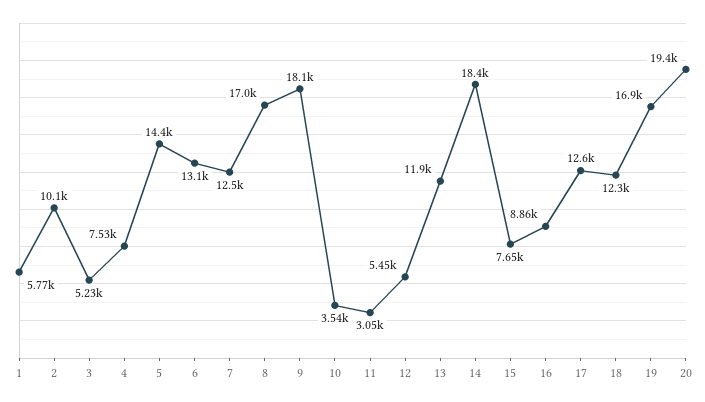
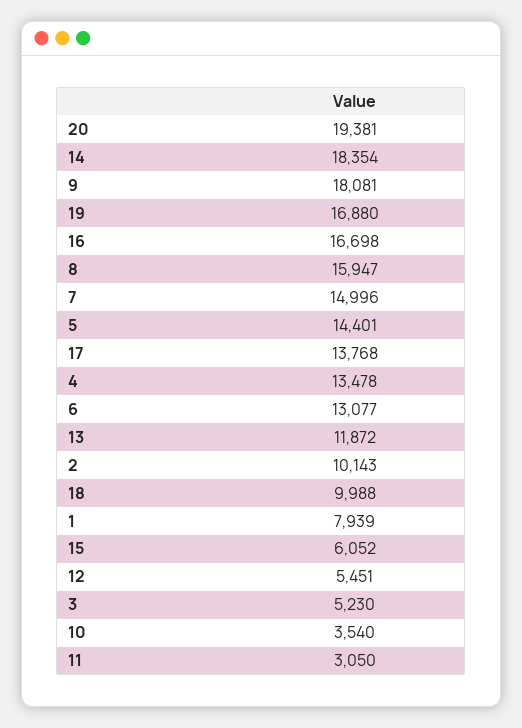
  {
-   "1": 5770,
+   "1": 7939,
    "2": 10143,
    "3": 5230,
-   "4": 7530,
+   "4": 13478,
    "5": 14401,
    "6": 13077,
-   "7": 12500,
+   "7": 14996,
-   "8": 17000,
+   "8": 15947,
    "9": 18081,
    "10": 3540,
    "11": 3050,
    "12": 5451,
    "13": 11872,
    "14": 18354,
-   "15": 7650,
+   "15": 6052,
-   "16": 8860,
+   "16": 16698,
-   "17": 12600,
+   "17": 13768,
-   "18": 12300,
+   "18": 9988,
    "19": 16880,
    "20": 19381
  }

